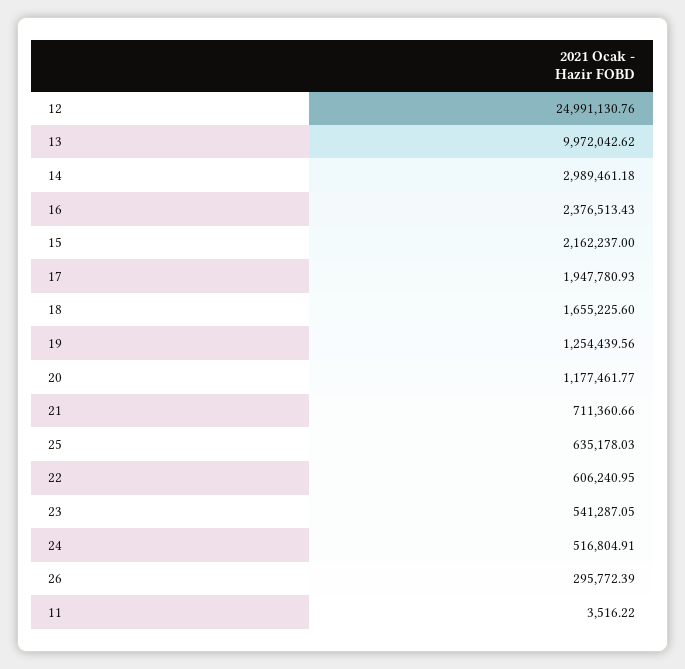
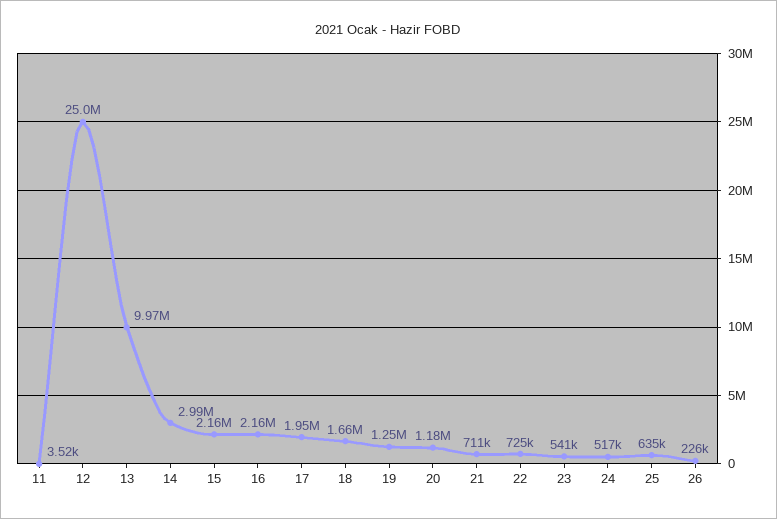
  {
    "12": 24991130.76,
    "13": 9972042.62,
    "14": 2989461.18,
-   "16": 2376513.43,
+   "16": 2160000,
    "15": 2162237,
    "17": 1947780.93,
    "18": 1655225.6,
    "19": 1254439.56,
    "20": 1177461.77,
    "21": 711360.66,
    "25": 635178.03,
-   "22": 606240.95,
+   "22": 725000,
    "23": 541287.05,
    "24": 516804.91,
-   "26": 295772.39,
+   "26": 226000,
    "11": 3516.22
  }

